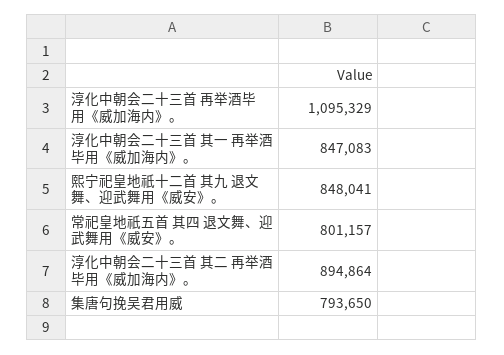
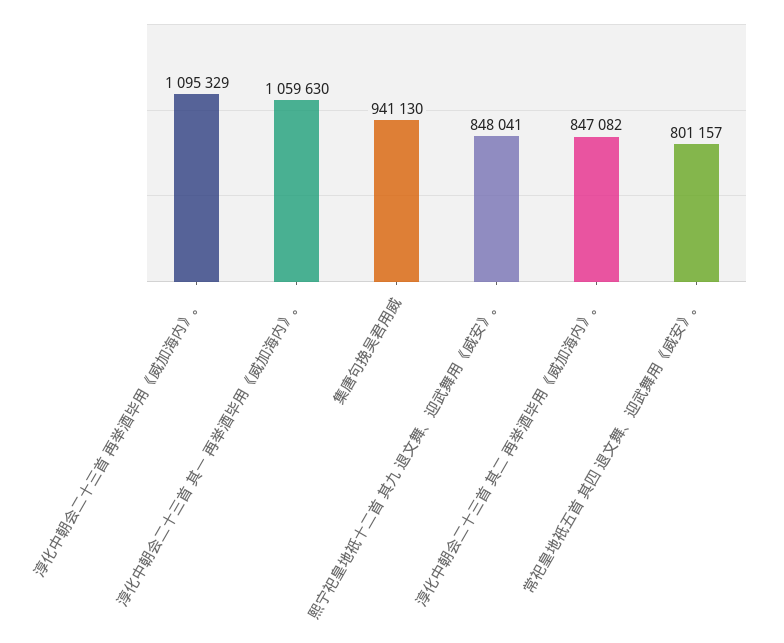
  {
    "淳化中朝会二十三首 再举酒毕用《威加海内》。": 1095329,
-   "淳化中朝会二十三首 其一 再举酒毕用《威加海内》。": 847083,
+   "淳化中朝会二十三首 其一 再举酒毕用《威加海内》。": 1059630,
    "熙宁祀皇地祇十二首 其九 退文舞、迎武舞用《威安》。": 848041,
    "常祀皇地祇五首 其四 退文舞、迎武舞用《威安》。": 801157,
-   "淳化中朝会二十三首 其二 再举酒毕用《威加海内》。": 894864,
+   "淳化中朝会二十三首 其二 再举酒毕用《威加海内》。": 847082,
-   "集唐句挽吴君用威": 793650
+   "集唐句挽吴君用威": 941130
  }

